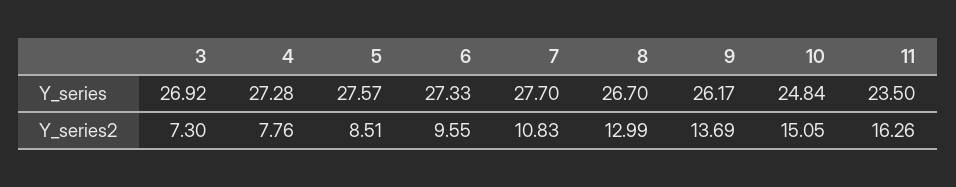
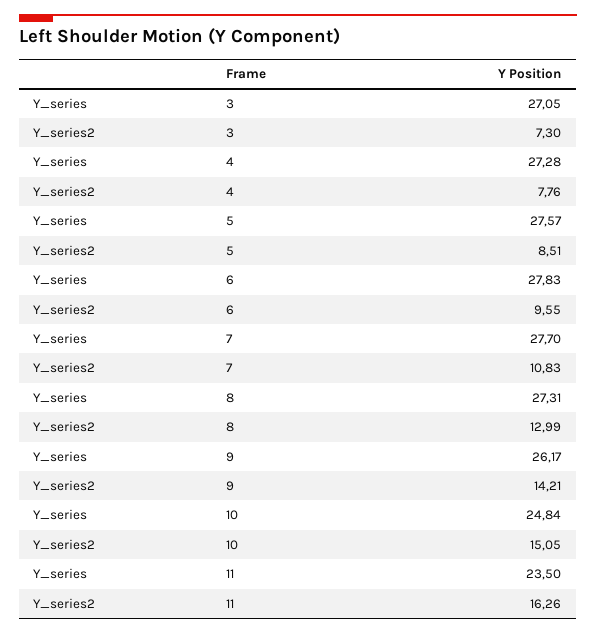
  {
    "3": {
-     "Y_series": 26.92,
+     "Y_series": 27.05,
      "Y_series2": 7.3
    },
    "4": {
      "Y_series": 27.28,
      "Y_series2": 7.76
    },
    "5": {
      "Y_series": 27.57,
      "Y_series2": 8.51
    },
    "6": {
-     "Y_series": 27.33,
+     "Y_series": 27.83,
      "Y_series2": 9.55
    },
    "7": {
      "Y_series": 27.7,
      "Y_series2": 10.83
    },
    "8": {
-     "Y_series": 26.7,
+     "Y_series": 27.31,
      "Y_series2": 12.99
    },
    "9": {
      "Y_series": 26.17,
-     "Y_series2": 13.69
+     "Y_series2": 14.21
    },
    "10": {
      "Y_series": 24.84,
      "Y_series2": 15.05
    },
    "11": {
      "Y_series": 23.5,
      "Y_series2": 16.26
    }
  }

